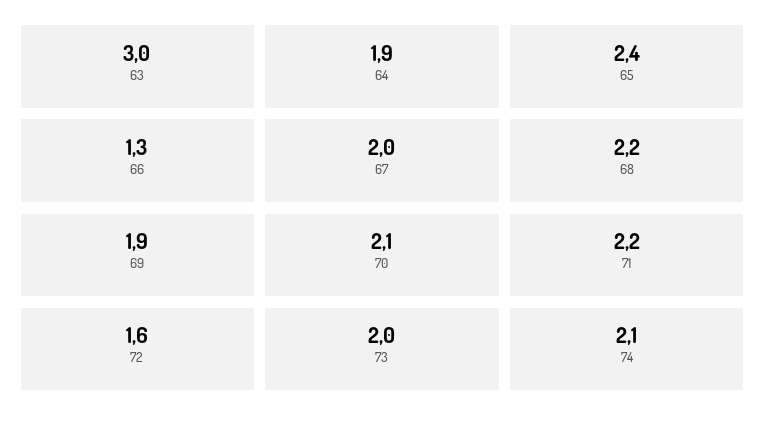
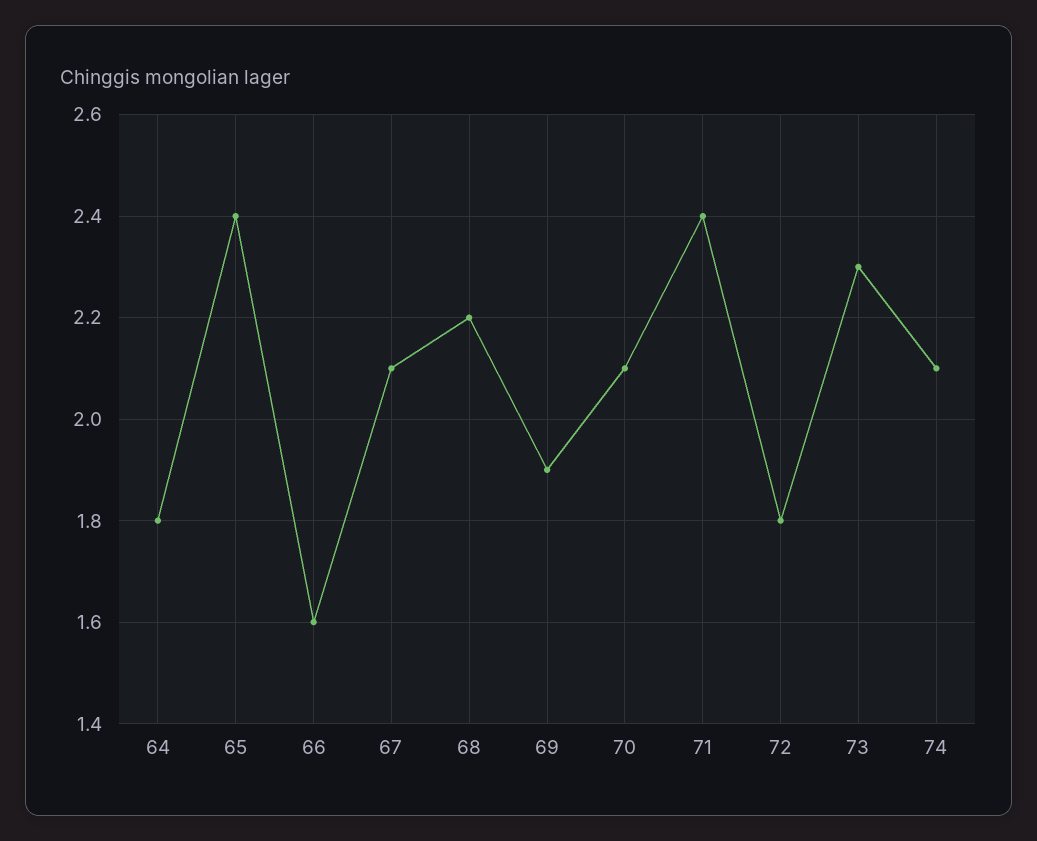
  {
-   "63": 3,
-   "64": 1.9,
+   "64": 1.8,
    "65": 2.4,
-   "66": 1.3,
+   "66": 1.6,
-   "67": 2,
+   "67": 2.1,
    "68": 2.2,
    "69": 1.9,
    "70": 2.1,
-   "71": 2.2,
+   "71": 2.4,
-   "72": 1.6,
+   "72": 1.8,
-   "73": 2,
+   "73": 2.3,
    "74": 2.1
  }

